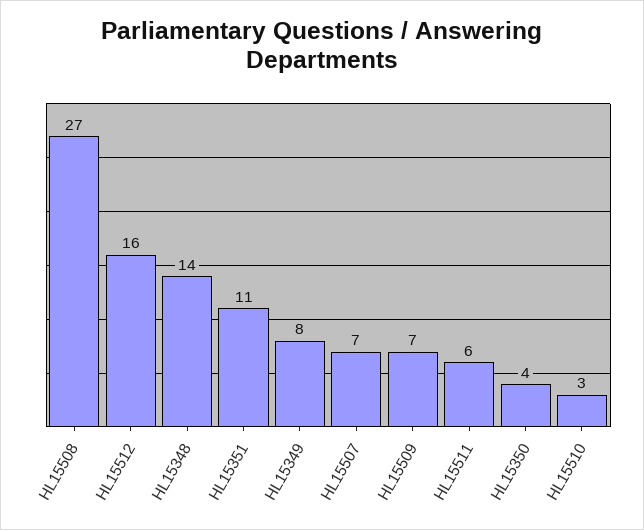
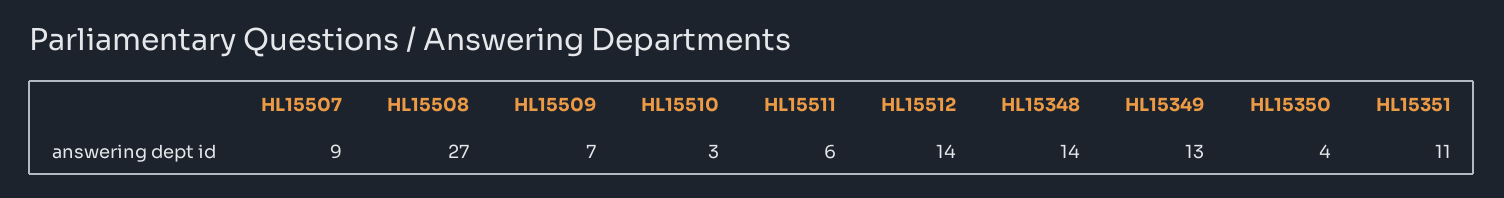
  {
    "HL15508": 27,
-   "HL15512": 16,
+   "HL15512": 14,
    "HL15348": 14,
    "HL15351": 11,
-   "HL15349": 8,
+   "HL15349": 13,
-   "HL15507": 7,
+   "HL15507": 9,
    "HL15509": 7,
    "HL15511": 6,
    "HL15350": 4,
    "HL15510": 3
  }

